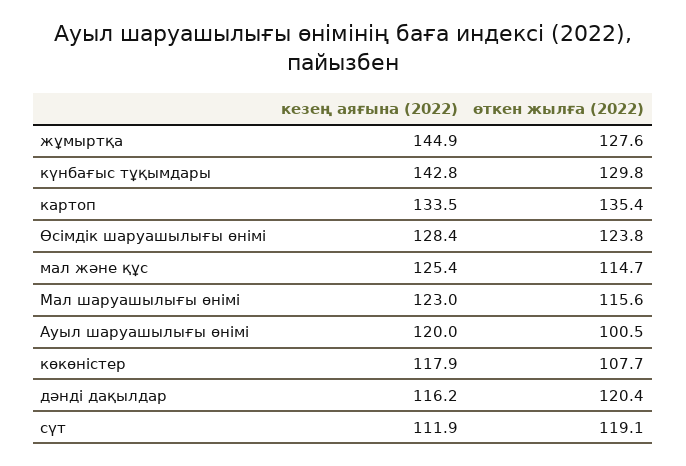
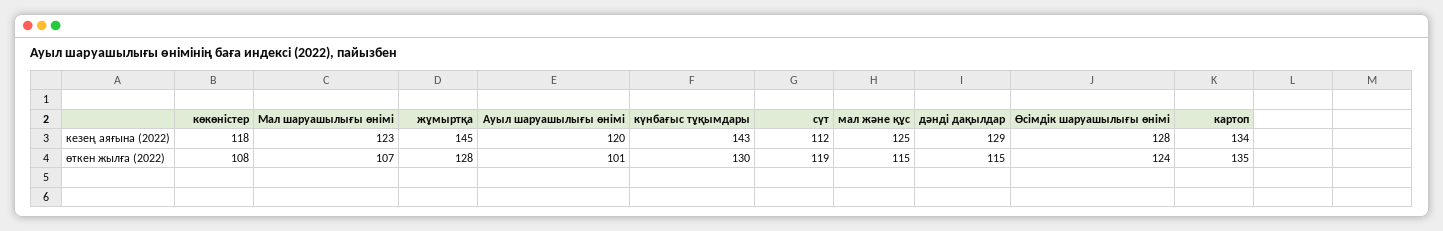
  {
    "кезең аяғына (2022)": {
      "жұмыртқа": 144.9,
      "күнбағыс тұқымдары": 142.8,
      "картоп": 133.5,
      "Өсімдік шаруашылығы өнімі": 128.4,
      "мал және құс": 125.4,
      "Мал шаруашылығы өнімі": 123,
      "Ауыл шаруашылығы өнімі": 120,
      "көкөністер": 117.9,
-     "дәнді дақылдар": 116.2,
+     "дәнді дақылдар": 129,
      "сүт": 111.9
    },
    "өткен жылға (2022)": {
      "жұмыртқа": 127.6,
      "күнбағыс тұқымдары": 129.8,
      "картоп": 135.4,
      "Өсімдік шаруашылығы өнімі": 123.8,
      "мал және құс": 114.7,
-     "Мал шаруашылығы өнімі": 115.6,
+     "Мал шаруашылығы өнімі": 107,
      "Ауыл шаруашылығы өнімі": 100.5,
      "көкөністер": 107.7,
-     "дәнді дақылдар": 120.4,
+     "дәнді дақылдар": 115,
      "сүт": 119.1
    }
  }

